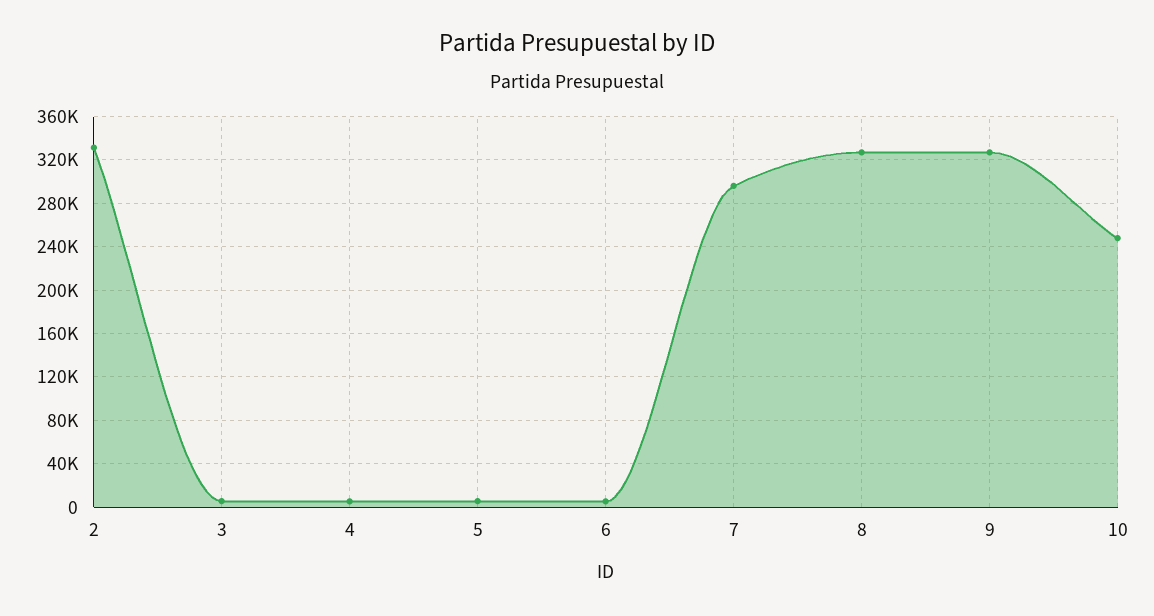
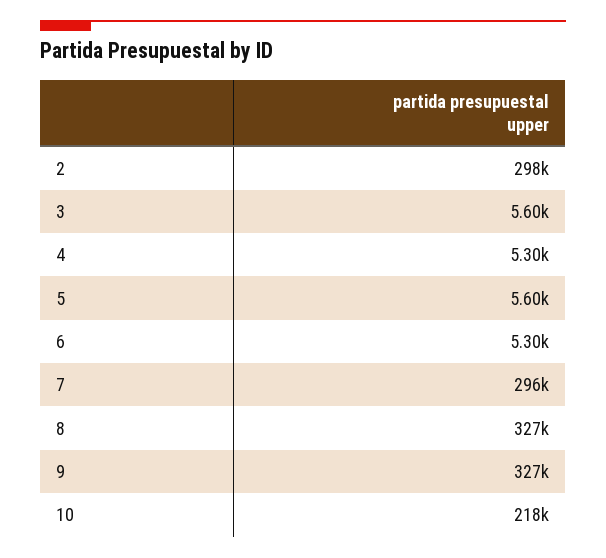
  {
-   "2": 330000,
+   "2": 298000,
    "3": 5600,
    "4": 5300,
    "5": 5600,
    "6": 5300,
    "7": 296000,
    "8": 327000,
    "9": 327000,
-   "10": 250000
+   "10": 218000
  }

